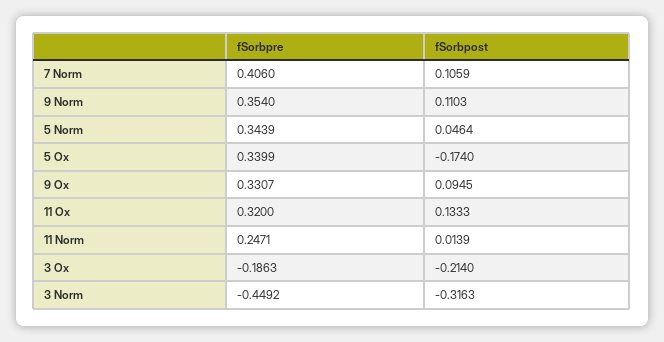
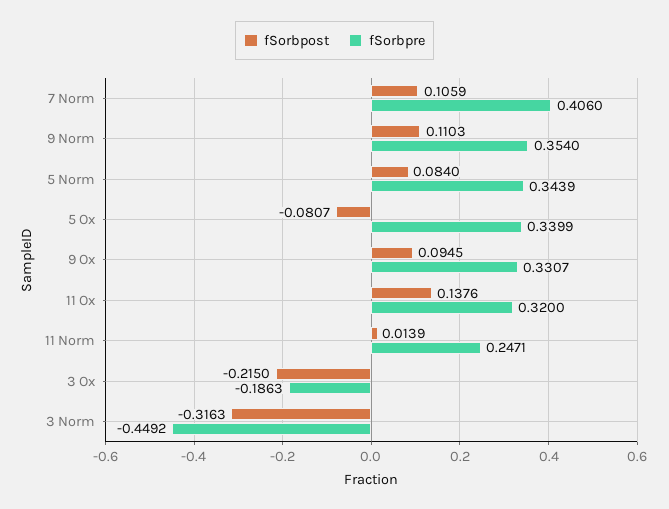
  {
    "fSorbpre": {
      "7 Norm": 0.406,
      "9 Norm": 0.354,
      "5 Norm": 0.3439,
      "5 Ox": 0.3399,
      "9 Ox": 0.3307,
      "11 Ox": 0.32,
      "11 Norm": 0.2471,
      "3 Ox": -0.1863,
      "3 Norm": -0.4492
    },
    "fSorbpost": {
      "7 Norm": 0.1059,
      "9 Norm": 0.1103,
-     "5 Norm": 0.0464,
+     "5 Norm": 0.084,
-     "5 Ox": -0.174,
+     "5 Ox": -0.0807,
      "9 Ox": 0.0945,
-     "11 Ox": 0.1333,
+     "11 Ox": 0.1376,
      "11 Norm": 0.0139,
-     "3 Ox": -0.214,
+     "3 Ox": -0.215,
      "3 Norm": -0.3163
    }
  }

